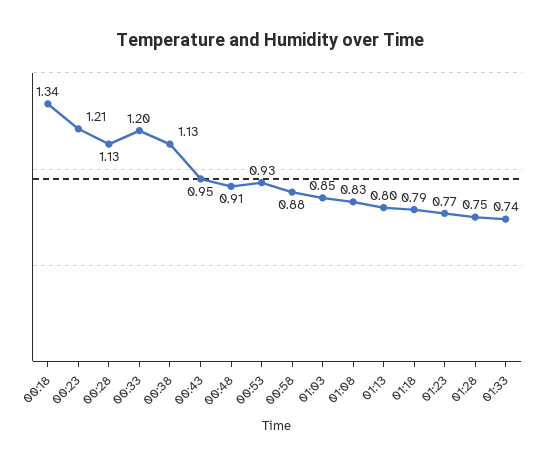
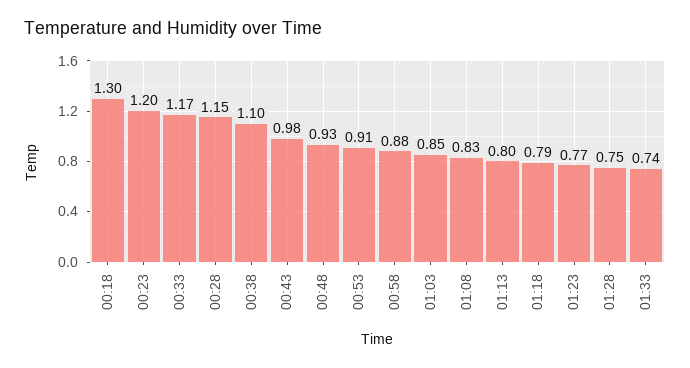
  {
-   "00:18": 1.34,
+   "00:18": 1.3,
-   "00:23": 1.21,
+   "00:23": 1.2,
-   "00:28": 1.13,
+   "00:28": 1.15,
-   "00:33": 1.2,
+   "00:33": 1.17,
-   "00:38": 1.13,
+   "00:38": 1.1,
-   "00:43": 0.95,
+   "00:43": 0.98,
-   "00:48": 0.91,
+   "00:48": 0.93,
-   "00:53": 0.93,
+   "00:53": 0.91,
    "00:58": 0.88,
    "01:03": 0.85,
    "01:08": 0.83,
    "01:13": 0.8,
    "01:18": 0.79,
    "01:23": 0.77,
    "01:28": 0.75,
    "01:33": 0.74
  }

